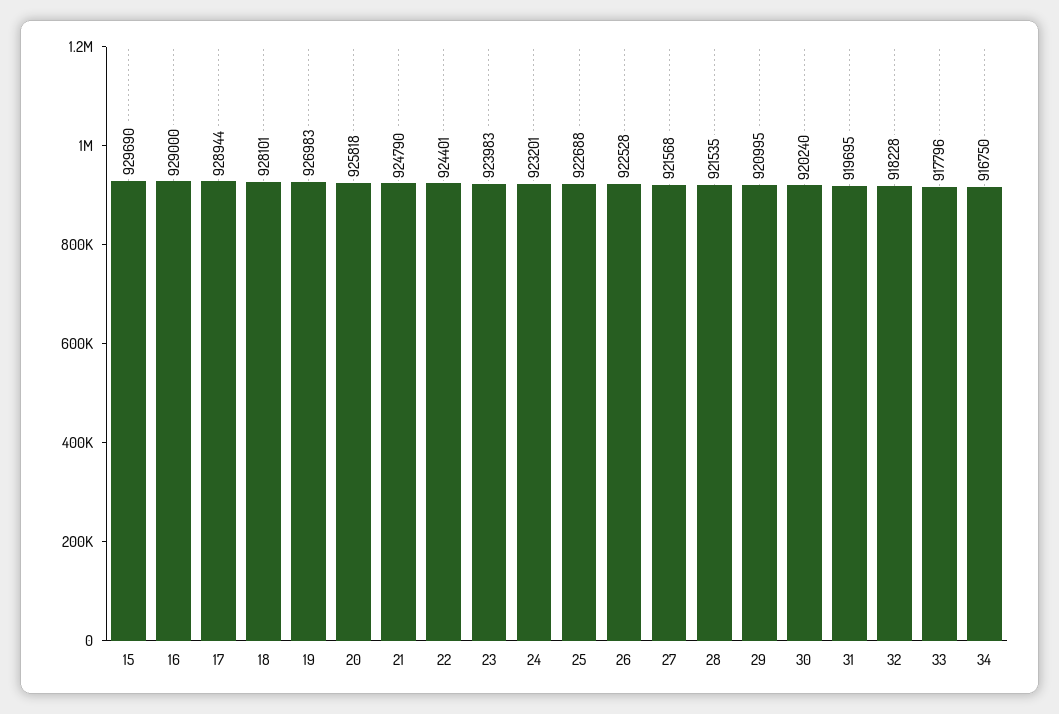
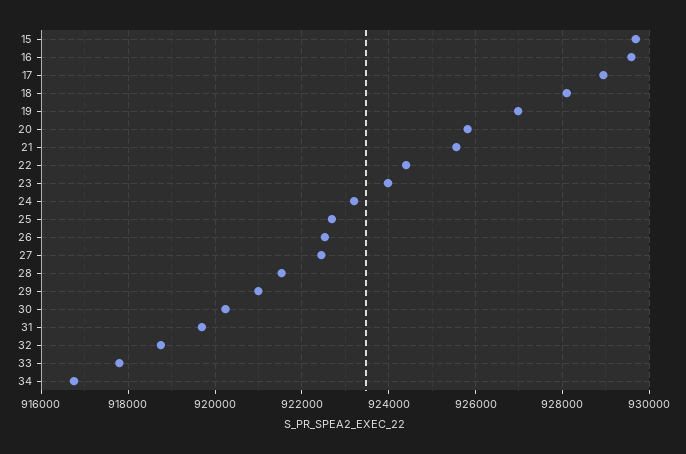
  {
    "15": 929690,
-   "16": 929000,
+   "16": 929600,
    "17": 928944,
    "18": 928101,
    "19": 926983,
    "20": 925818,
-   "21": 924790,
+   "21": 925600,
    "22": 924401,
    "23": 923983,
    "24": 923201,
    "25": 922688,
    "26": 922528,
-   "27": 921568,
+   "27": 922400,
    "28": 921535,
    "29": 920995,
    "30": 920240,
    "31": 919695,
-   "32": 918228,
+   "32": 918800,
    "33": 917796,
    "34": 916750
  }

